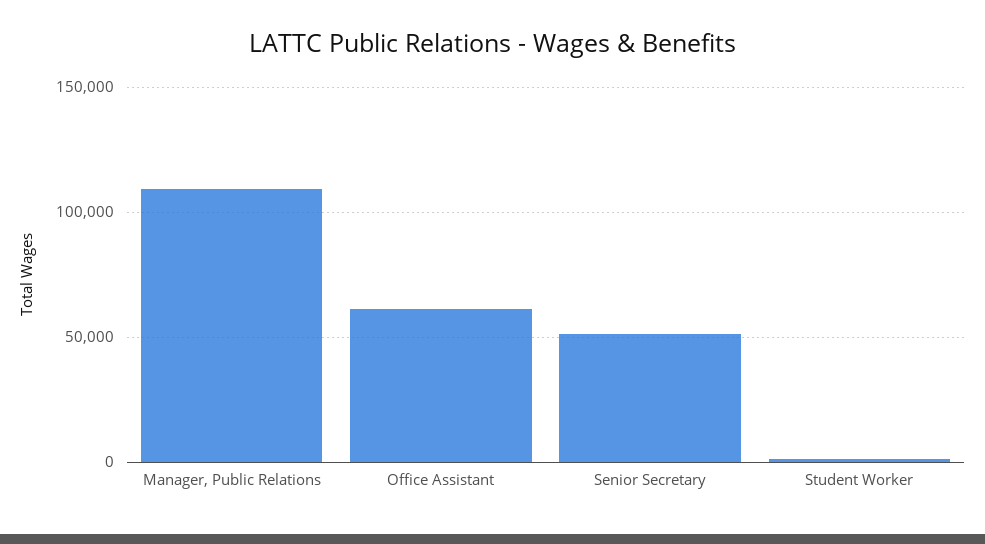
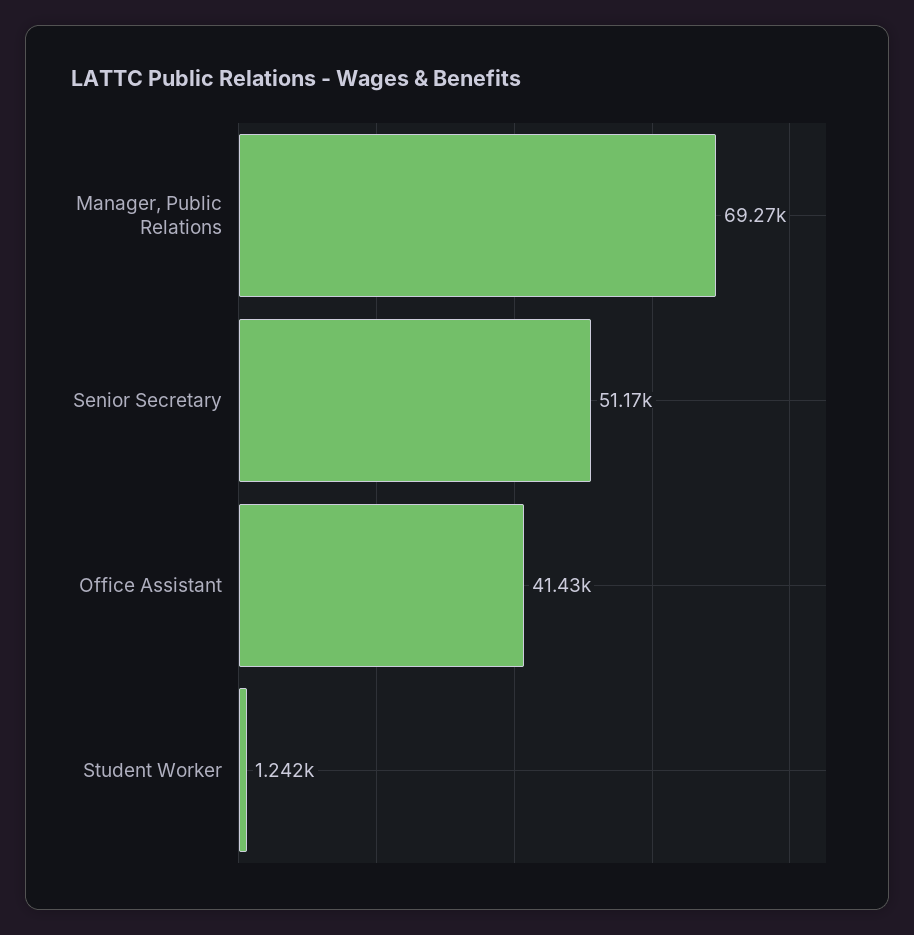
  {
-   "Manager, Public Relations": 110000,
+   "Manager, Public Relations": 69270,
-   "Office Assistant": 60000,
+   "Office Assistant": 41430,
    "Senior Secretary": 51170,
    "Student Worker": 1242
  }

